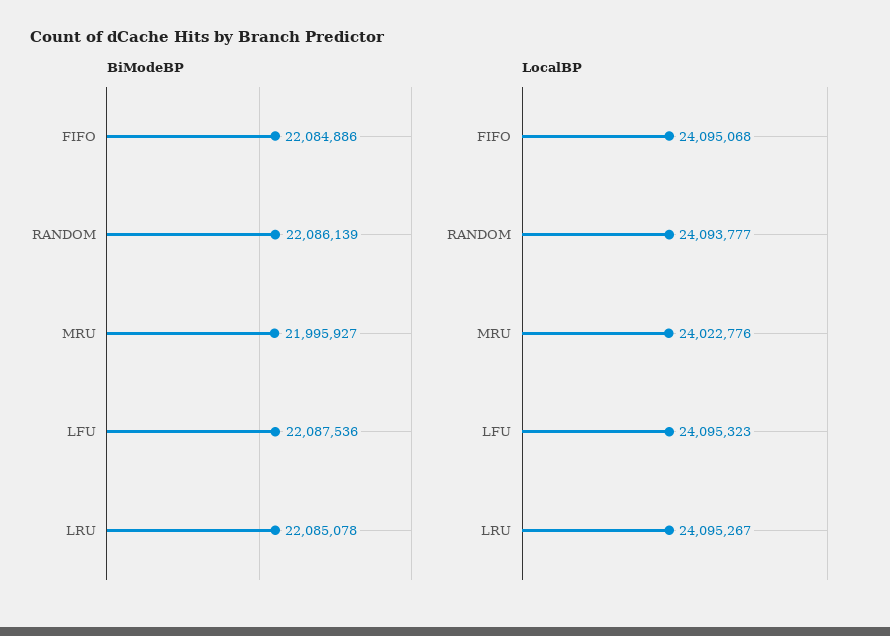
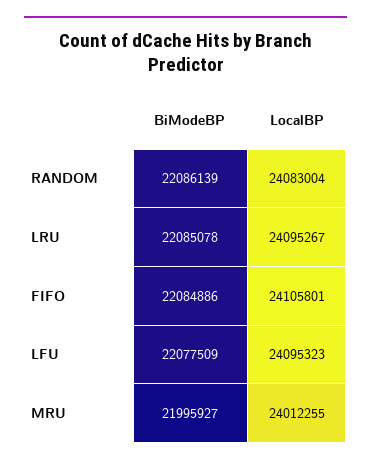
  {
    "BiModeBP": {
      "FIFO": 22084886,
      "RANDOM": 22086139,
      "MRU": 21995927,
-     "LFU": 22087536,
+     "LFU": 22077509,
      "LRU": 22085078
    },
    "LocalBP": {
-     "FIFO": 24095068,
+     "FIFO": 24105801,
-     "RANDOM": 24093777,
+     "RANDOM": 24083004,
-     "MRU": 24022776,
+     "MRU": 24012255,
      "LFU": 24095323,
      "LRU": 24095267
    }
  }

